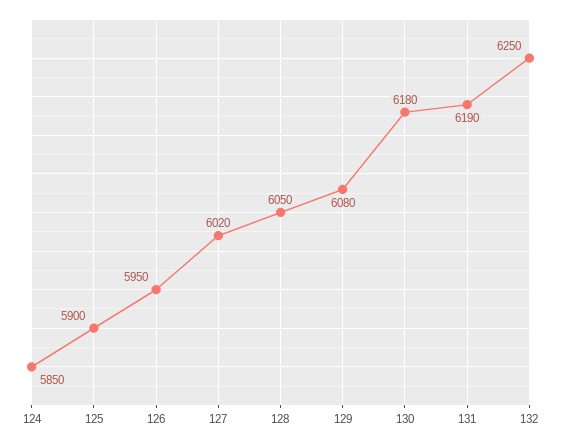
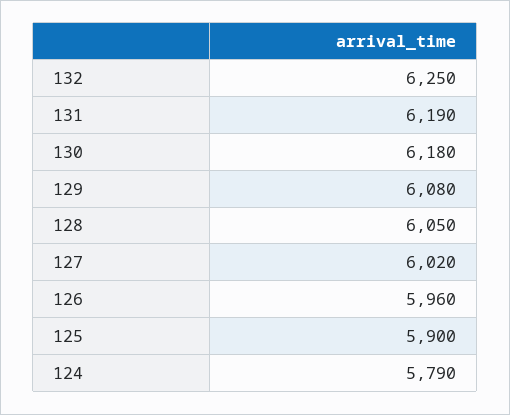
  {
-   "124": 5850,
+   "124": 5790,
    "125": 5900,
-   "126": 5950,
+   "126": 5960,
    "127": 6020,
    "128": 6050,
    "129": 6080,
    "130": 6180,
    "131": 6190,
    "132": 6250
  }

